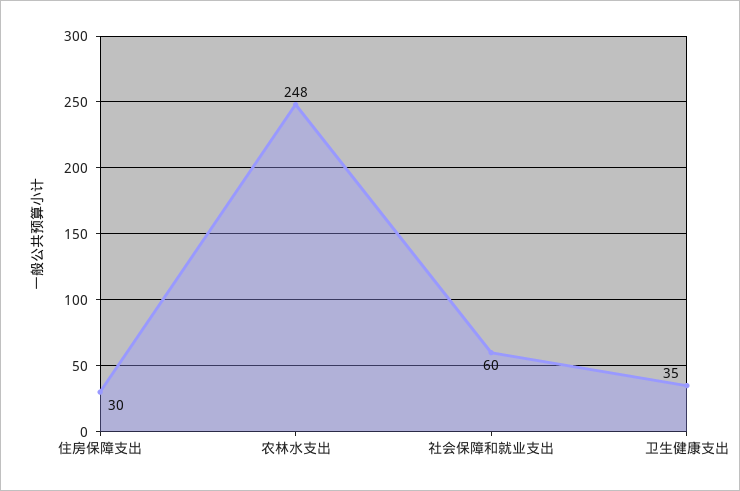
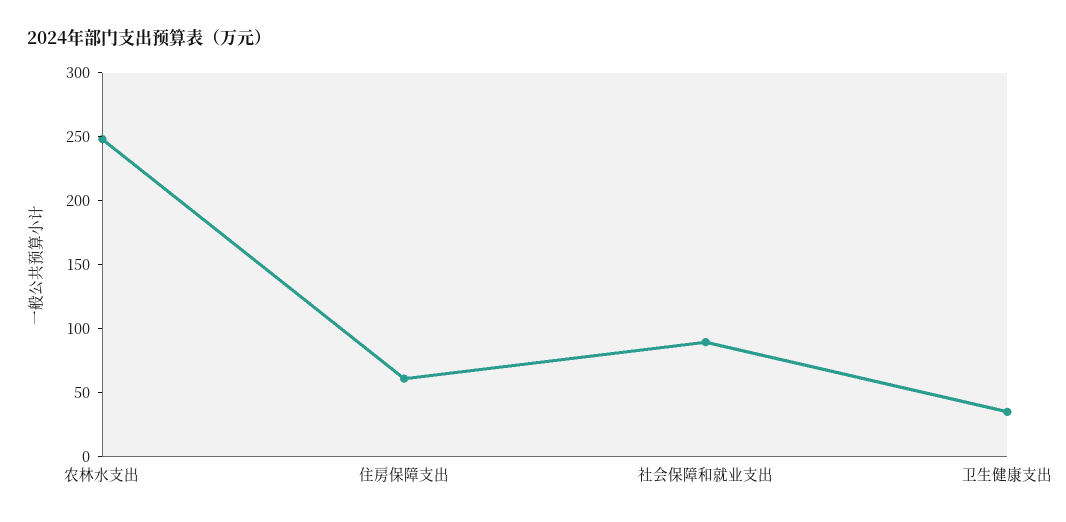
  {
-   "住房保障支出": 30,
+   "住房保障支出": 60,
    "农林水支出": 248,
-   "社会保障和就业支出": 60,
+   "社会保障和就业支出": 90,
    "卫生健康支出": 35
  }

